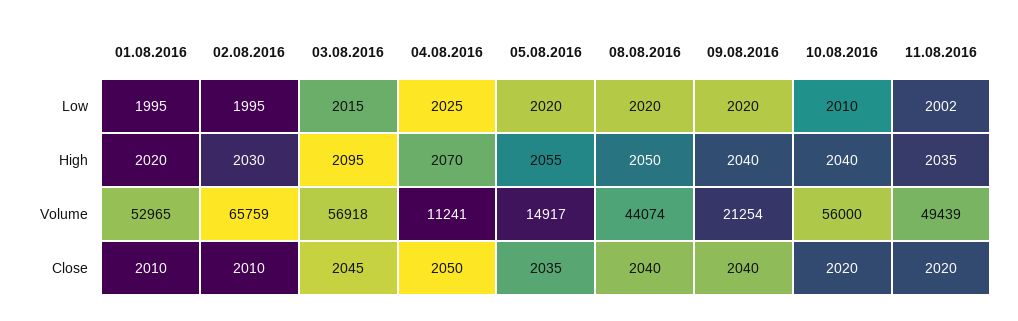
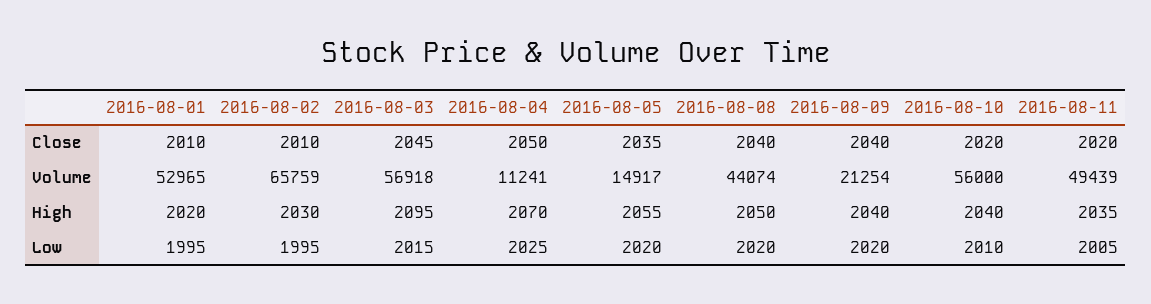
  {
    "01.08.2016": {
      "Low": 1995,
      "High": 2020,
      "Volume": 52965,
      "Close": 2010
    },
    "02.08.2016": {
      "Low": 1995,
      "High": 2030,
      "Volume": 65759,
      "Close": 2010
    },
    "03.08.2016": {
      "Low": 2015,
      "High": 2095,
      "Volume": 56918,
      "Close": 2045
    },
    "04.08.2016": {
      "Low": 2025,
      "High": 2070,
      "Volume": 11241,
      "Close": 2050
    },
    "05.08.2016": {
      "Low": 2020,
      "High": 2055,
      "Volume": 14917,
      "Close": 2035
    },
    "08.08.2016": {
      "Low": 2020,
      "High": 2050,
      "Volume": 44074,
      "Close": 2040
    },
    "09.08.2016": {
      "Low": 2020,
      "High": 2040,
      "Volume": 21254,
      "Close": 2040
    },
    "10.08.2016": {
      "Low": 2010,
      "High": 2040,
      "Volume": 56000,
      "Close": 2020
    },
    "11.08.2016": {
-     "Low": 2002,
+     "Low": 2005,
      "High": 2035,
      "Volume": 49439,
      "Close": 2020
    }
  }

